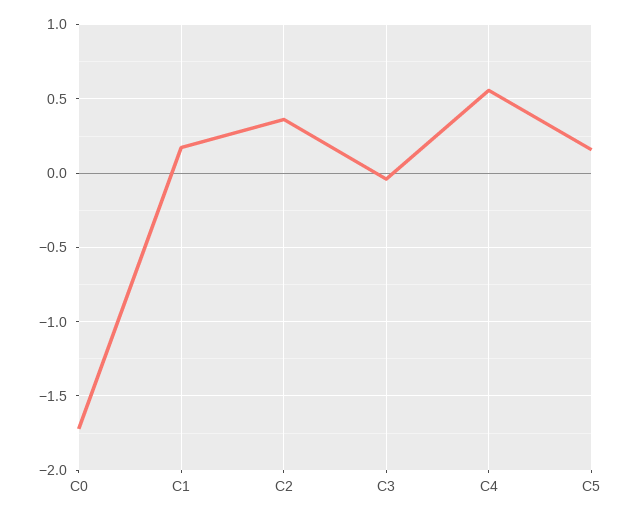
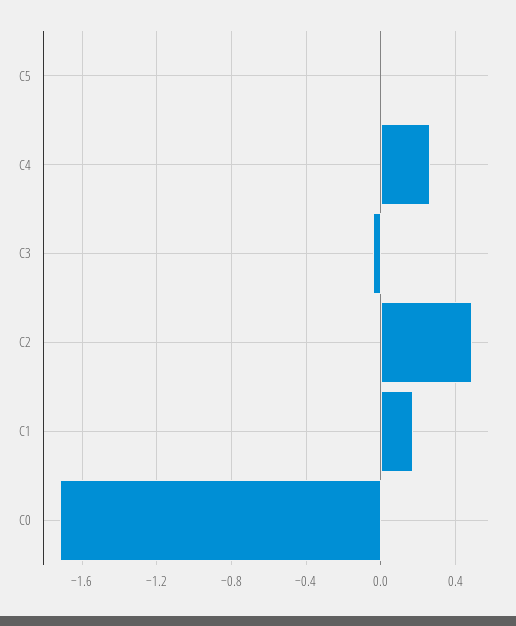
  {
    "C0": -1.7,
    "C1": 0.15,
-   "C2": 0.35,
+   "C2": 0.5,
    "C3": -0.05,
-   "C4": 0.55,
+   "C4": 0.25,
-   "C5": 0.15
+   "C5": 0
  }

